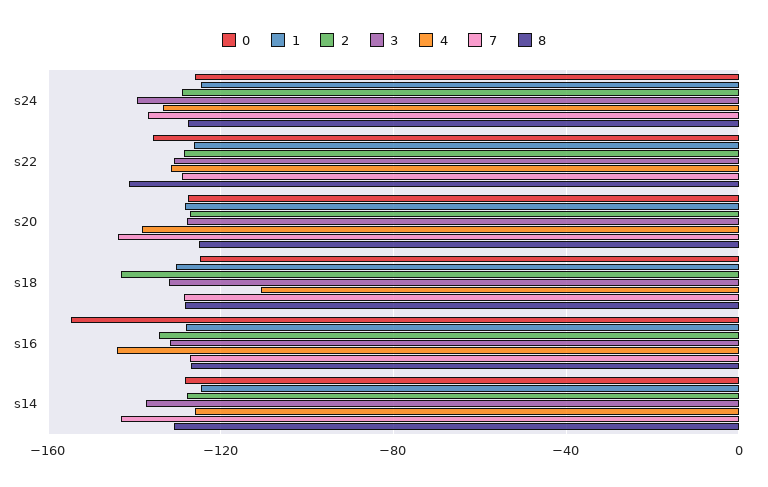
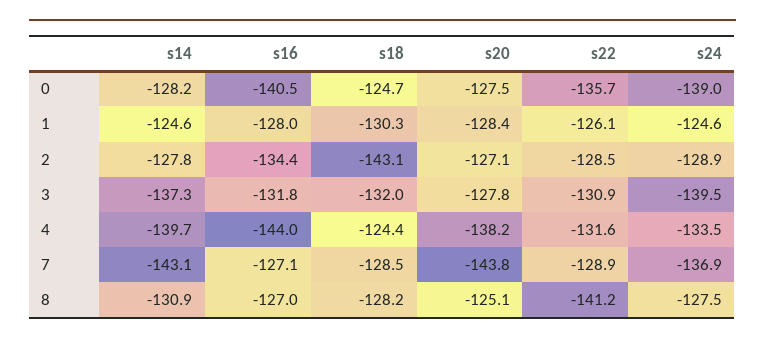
  {
    "0": {
-     "s24": -125,
+     "s24": -139,
      "s22": -135.7,
      "s20": -127.5,
      "s18": -124.7,
-     "s16": -155,
+     "s16": -140.5,
      "s14": -128.2
    },
    "1": {
      "s24": -124.6,
      "s22": -126.1,
      "s20": -128.4,
      "s18": -130.3,
      "s16": -128,
      "s14": -124.6
    },
    "2": {
      "s24": -128.9,
      "s22": -128.5,
      "s20": -127.1,
      "s18": -143.1,
      "s16": -134.4,
      "s14": -127.8
    },
    "3": {
      "s24": -139.5,
      "s22": -130.9,
      "s20": -127.8,
      "s18": -132,
      "s16": -131.8,
      "s14": -137.3
    },
    "4": {
      "s24": -133.5,
      "s22": -131.6,
      "s20": -138.2,
-     "s18": -110,
+     "s18": -124.4,
      "s16": -144,
-     "s14": -125
+     "s14": -139.7
    },
    "7": {
      "s24": -136.9,
      "s22": -128.9,
      "s20": -143.8,
      "s18": -128.5,
      "s16": -127.1,
      "s14": -143.1
    },
    "8": {
      "s24": -127.5,
      "s22": -141.2,
      "s20": -125.1,
      "s18": -128.2,
      "s16": -127,
      "s14": -130.9
    }
  }

